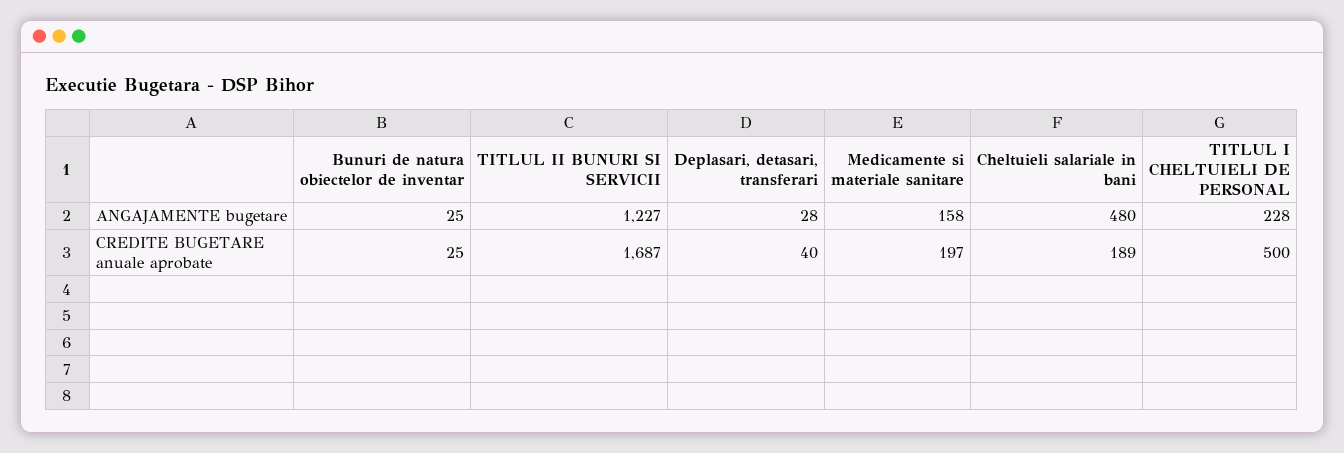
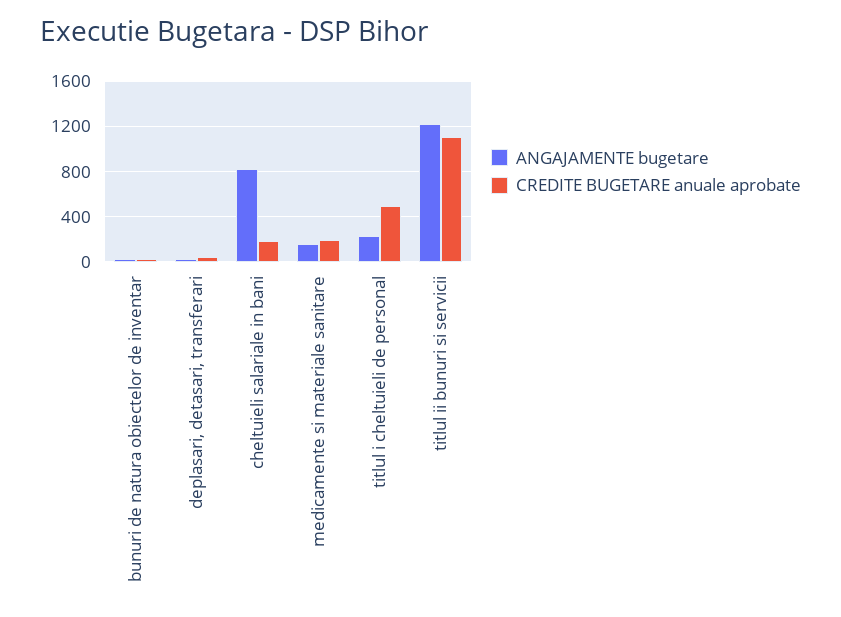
  {
    "ANGAJAMENTE bugetare": {
      "Bunuri de natura obiectelor de inventar": 25,
      "TITLUL II BUNURI SI SERVICII": 1227,
      "Deplasari, detasari, transferari": 28,
      "Medicamente si materiale sanitare": 158,
-     "Cheltuieli salariale in bani": 480,
+     "Cheltuieli salariale in bani": 800,
      "TITLUL I CHELTUIELI DE PERSONAL": 228
    },
    "CREDITE BUGETARE anuale aprobate": {
      "Bunuri de natura obiectelor de inventar": 25,
-     "TITLUL II BUNURI SI SERVICII": 1687,
+     "TITLUL II BUNURI SI SERVICII": 1100,
      "Deplasari, detasari, transferari": 40,
      "Medicamente si materiale sanitare": 197,
      "Cheltuieli salariale in bani": 189,
      "TITLUL I CHELTUIELI DE PERSONAL": 500
    }
  }

